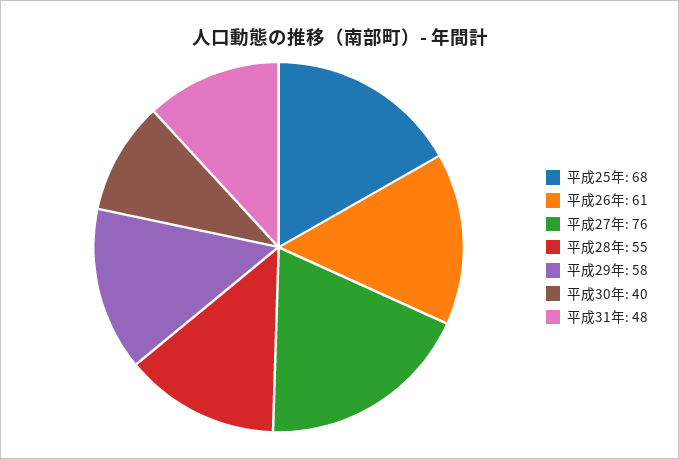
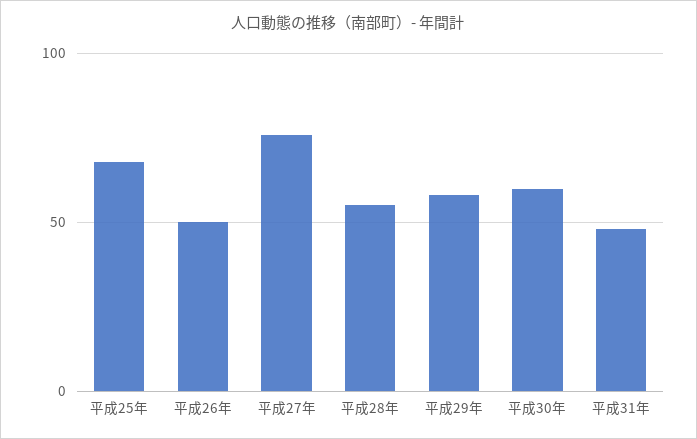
  {
    "平成25年": 68,
-   "平成26年": 61,
+   "平成26年": 50,
    "平成27年": 76,
    "平成28年": 55,
    "平成29年": 58,
-   "平成30年": 40,
+   "平成30年": 60,
    "平成31年": 48
  }

